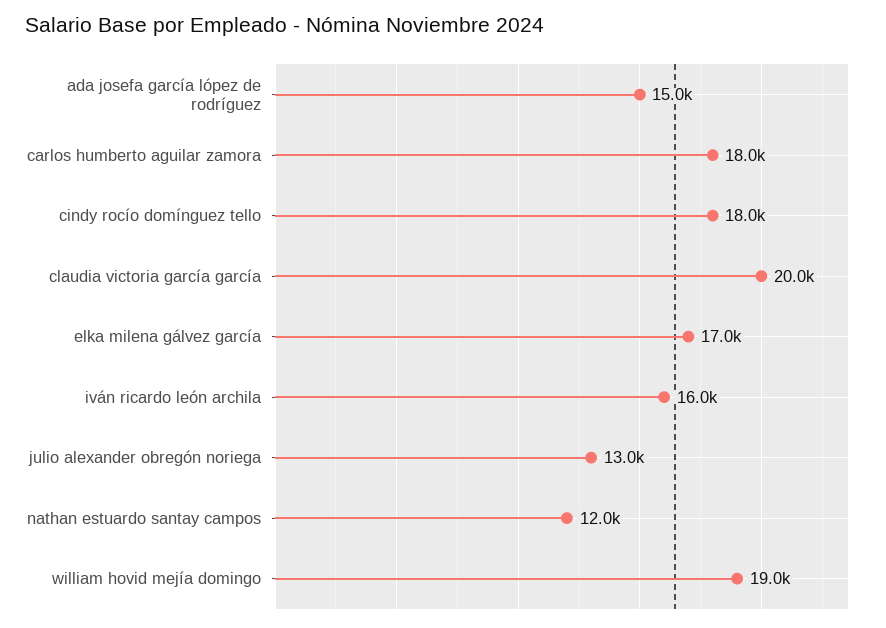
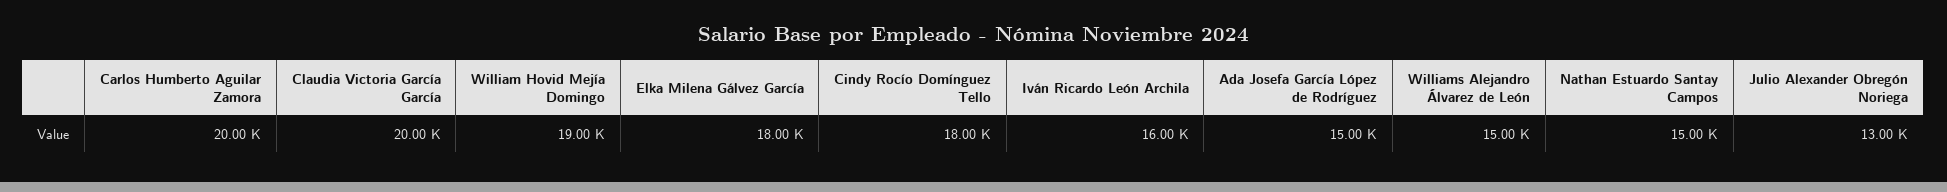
  {
    "ada josefa garcía lópez de rodríguez": 15000,
-   "carlos humberto aguilar zamora": 18000,
+   "carlos humberto aguilar zamora": 20000,
    "cindy rocío domínguez tello": 18000,
    "claudia victoria garcía garcía": 20000,
-   "elka milena gálvez garcía": 17000,
+   "elka milena gálvez garcía": 18000,
    "iván ricardo león archila": 16000,
    "julio alexander obregón noriega": 13000,
-   "nathan estuardo santay campos": 12000,
+   "nathan estuardo santay campos": 15000,
-   "william hovid mejía domingo": 19000
+   "william hovid mejía domingo": 19000,
+   "Williams Alejandro Álvarez de León": 15000
  }

